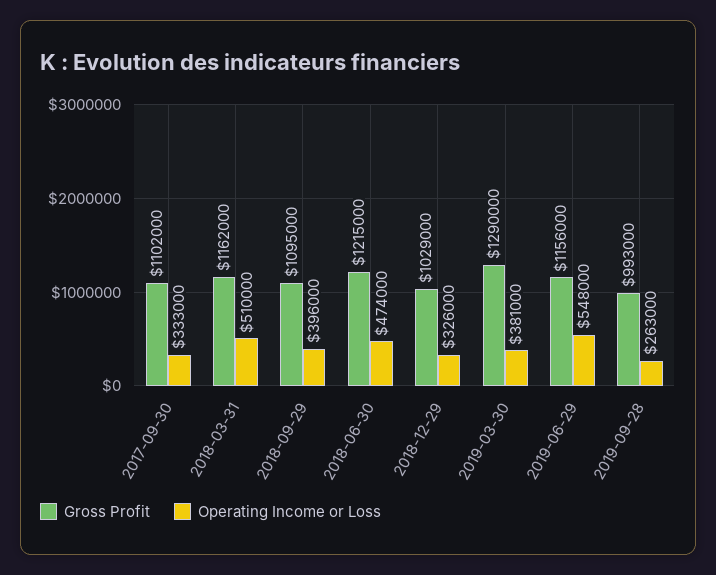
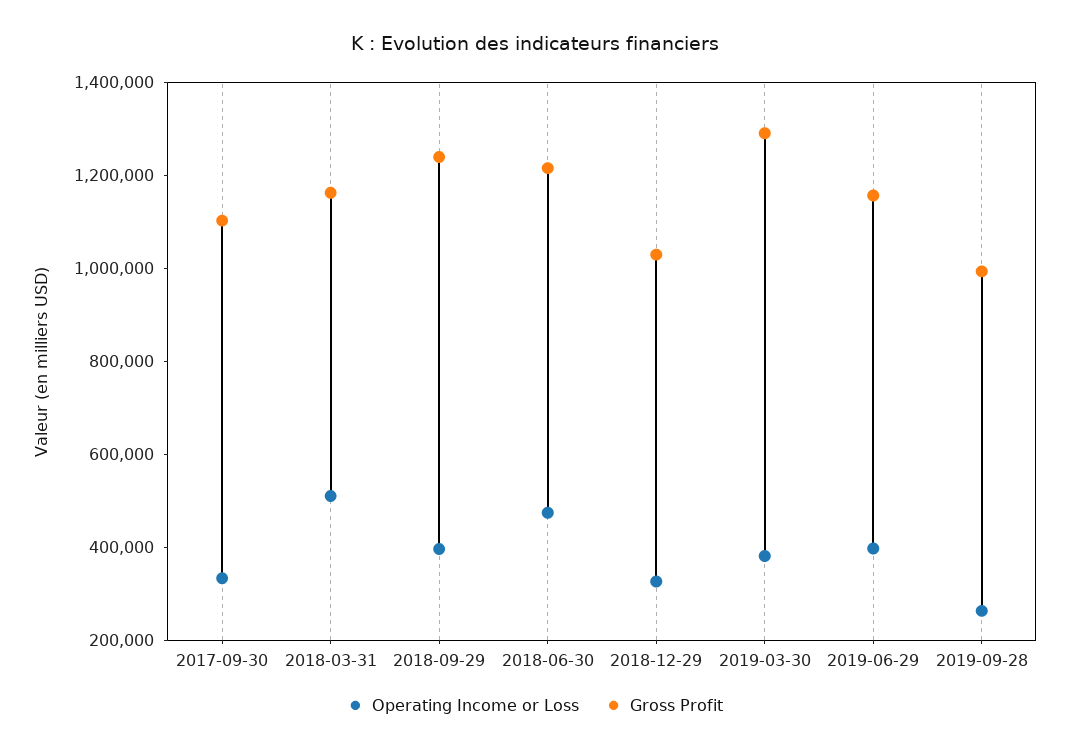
  {
    "Gross Profit": {
      "2017-09-30": 1102000,
      "2018-03-31": 1162000,
-     "2018-09-29": 1095000,
+     "2018-09-29": 1250000,
      "2018-06-30": 1215000,
      "2018-12-29": 1029000,
      "2019-03-30": 1290000,
      "2019-06-29": 1156000,
      "2019-09-28": 993000
    },
    "Operating Income or Loss": {
      "2017-09-30": 333000,
      "2018-03-31": 510000,
      "2018-09-29": 396000,
      "2018-06-30": 474000,
      "2018-12-29": 326000,
      "2019-03-30": 381000,
-     "2019-06-29": 548000,
+     "2019-06-29": 400000,
      "2019-09-28": 263000
    }
  }

